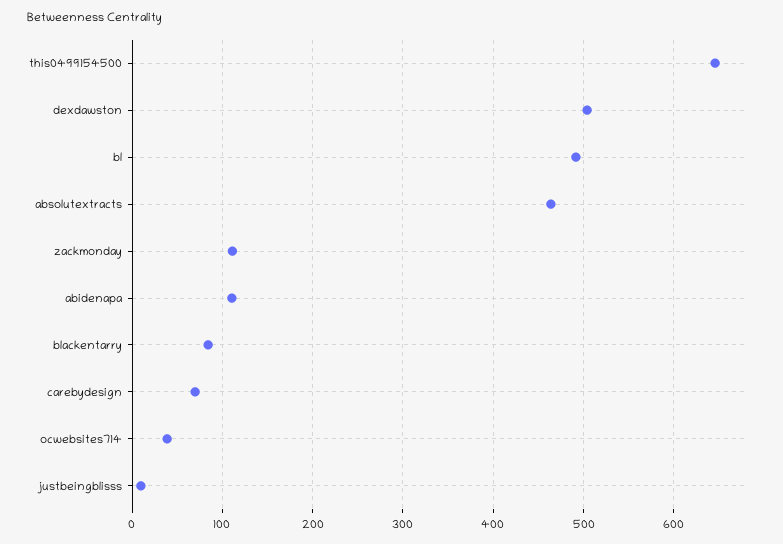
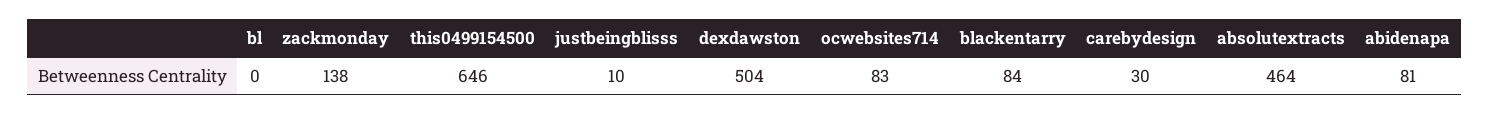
  {
    "this0499154500": 646,
    "dexdawston": 504,
-   "bl": 490,
+   "bl": 0,
    "absolutextracts": 464,
-   "zackmonday": 110,
+   "zackmonday": 138,
-   "abidenapa": 110,
+   "abidenapa": 81,
    "blackentarry": 84,
-   "carebydesign": 70,
+   "carebydesign": 30,
-   "ocwebsites714": 40,
+   "ocwebsites714": 83,
    "justbeingblisss": 10
  }

